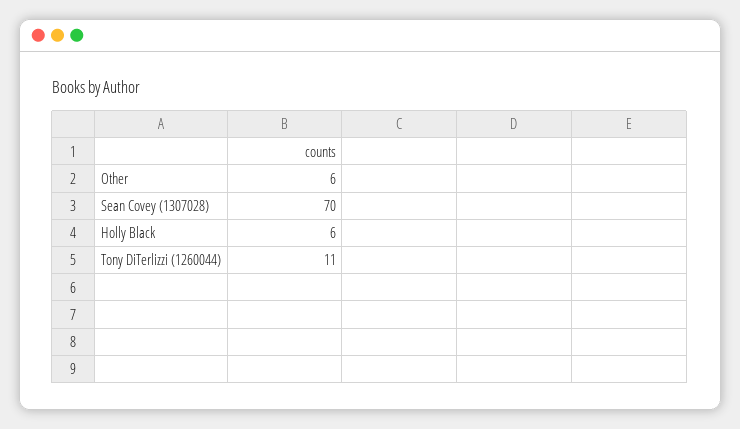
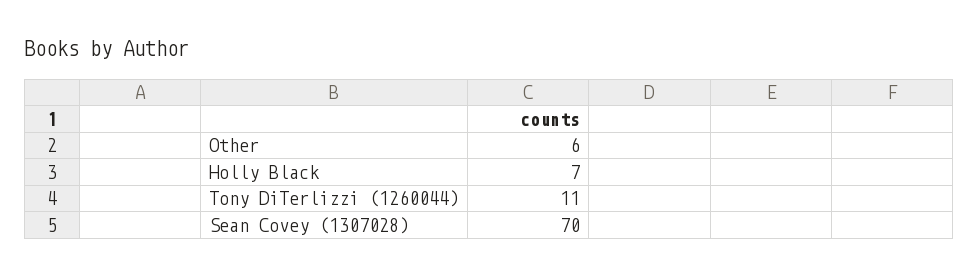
  {
    "Other": 6,
    "Sean Covey (1307028)": 70,
-   "Holly Black": 6,
+   "Holly Black": 7,
    "Tony DiTerlizzi (1260044)": 11
  }

